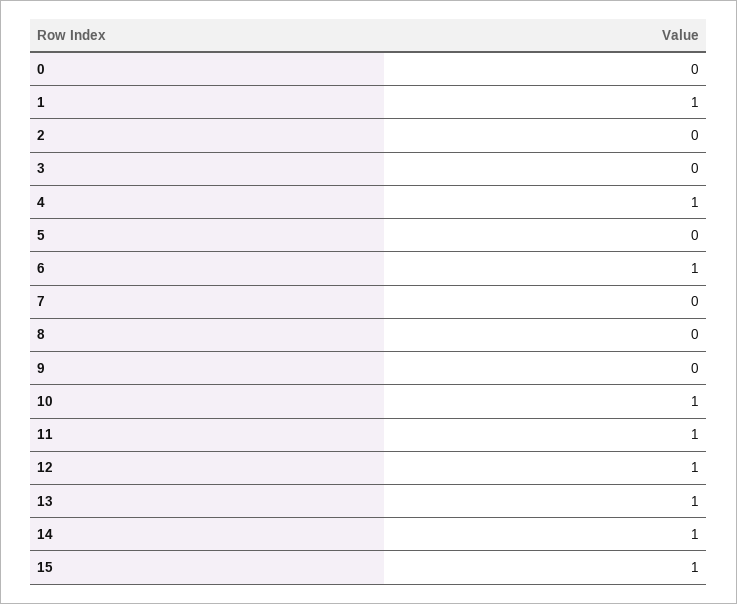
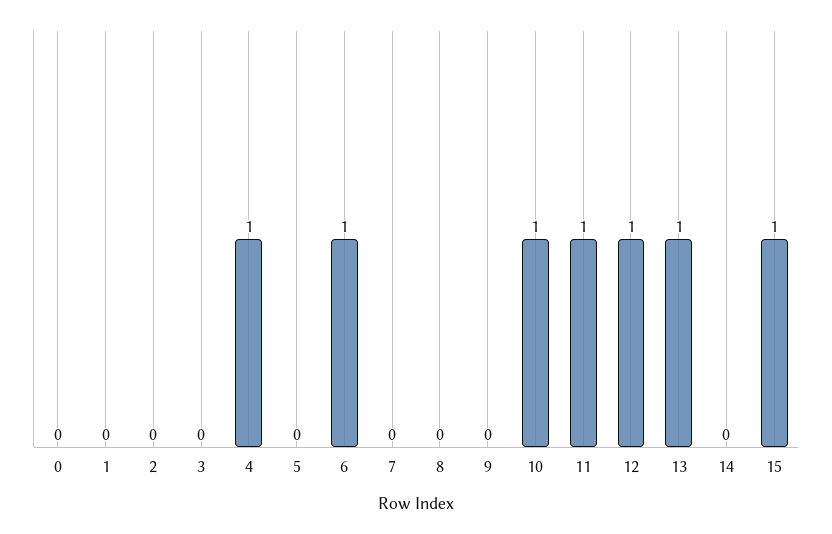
  {
    "0": 0,
-   "1": 1,
+   "1": 0,
    "2": 0,
    "3": 0,
    "4": 1,
    "5": 0,
    "6": 1,
    "7": 0,
    "8": 0,
    "9": 0,
    "10": 1,
    "11": 1,
    "12": 1,
    "13": 1,
-   "14": 1,
+   "14": 0,
    "15": 1
  }

